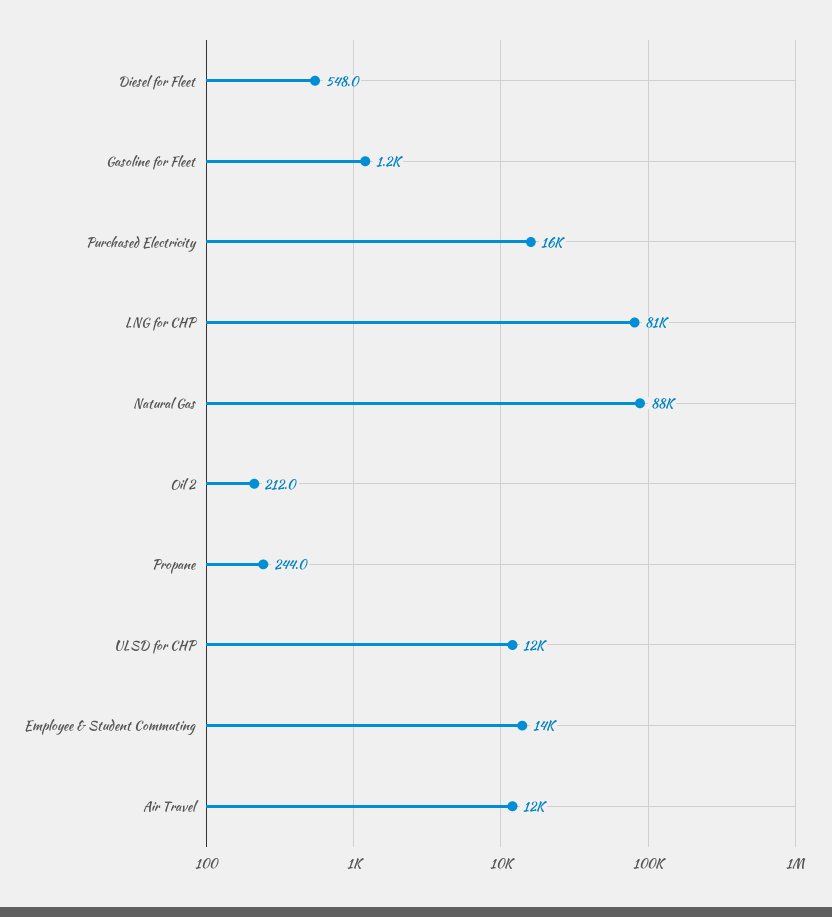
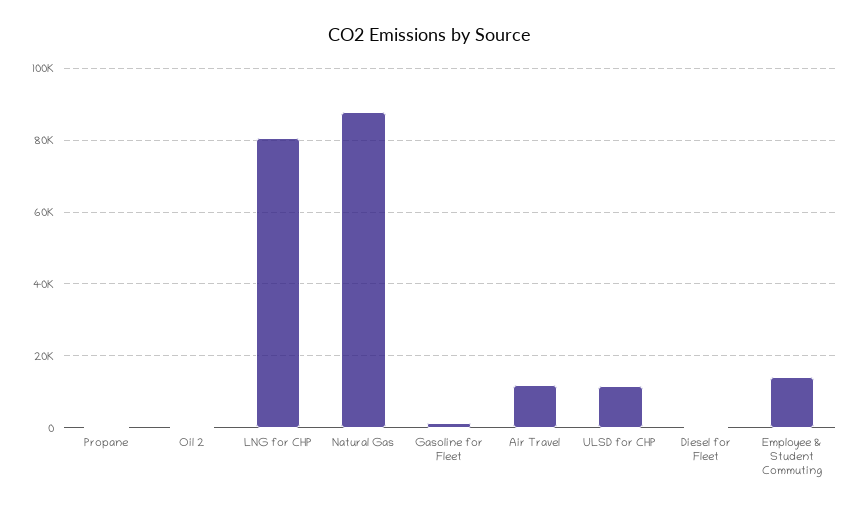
  {
    "Diesel for Fleet": 548,
    "Gasoline for Fleet": 1200,
-   "Purchased Electricity": 16000,
    "LNG for CHP": 81000,
    "Natural Gas": 88000,
    "Oil 2": 212,
    "Propane": 244,
    "ULSD for CHP": 12000,
    "Employee & Student Commuting": 14000,
    "Air Travel": 12000
  }

